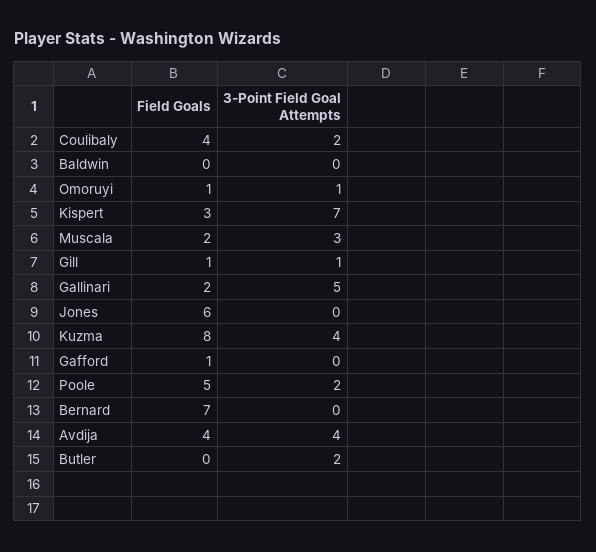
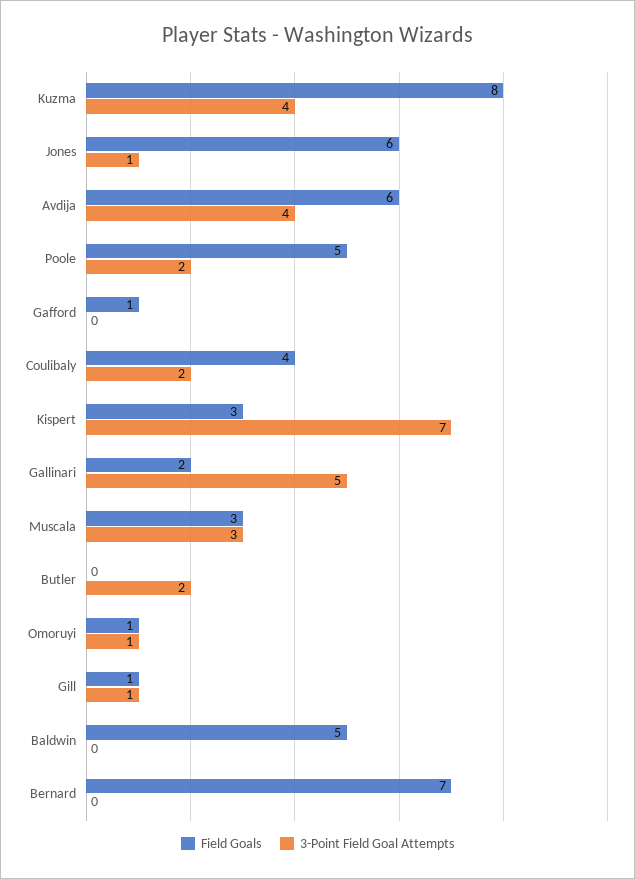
  {
    "Field Goals": {
      "Coulibaly": 4,
-     "Baldwin": 0,
+     "Baldwin": 5,
      "Omoruyi": 1,
      "Kispert": 3,
-     "Muscala": 2,
+     "Muscala": 3,
      "Gill": 1,
      "Gallinari": 2,
      "Jones": 6,
      "Kuzma": 8,
      "Gafford": 1,
      "Poole": 5,
      "Bernard": 7,
-     "Avdija": 4,
+     "Avdija": 6,
      "Butler": 0
    },
    "3-Point Field Goal Attempts": {
      "Coulibaly": 2,
      "Baldwin": 0,
      "Omoruyi": 1,
      "Kispert": 7,
      "Muscala": 3,
      "Gill": 1,
      "Gallinari": 5,
-     "Jones": 0,
+     "Jones": 1,
      "Kuzma": 4,
      "Gafford": 0,
      "Poole": 2,
      "Bernard": 0,
      "Avdija": 4,
      "Butler": 2
    }
  }

